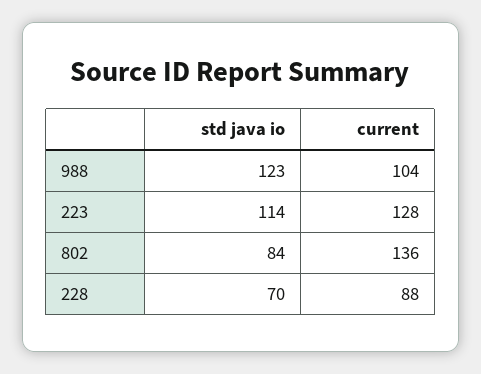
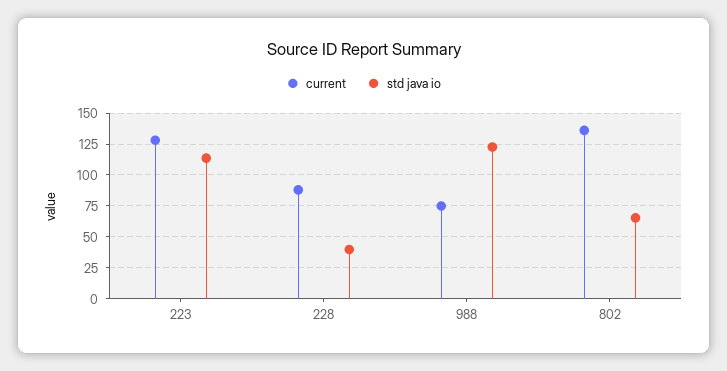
  {
    "std java io": {
      "988": 123,
      "223": 114,
-     "802": 84,
+     "802": 65,
-     "228": 70
+     "228": 40
    },
    "current": {
-     "988": 104,
+     "988": 75,
      "223": 128,
      "802": 136,
      "228": 88
    }
  }

